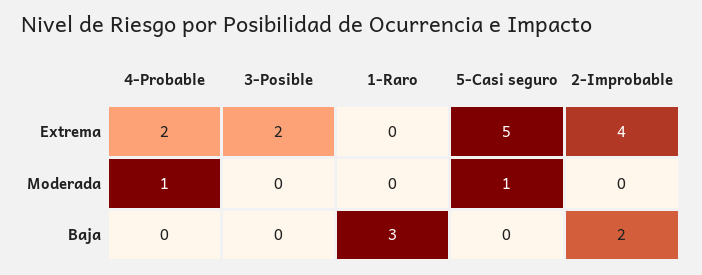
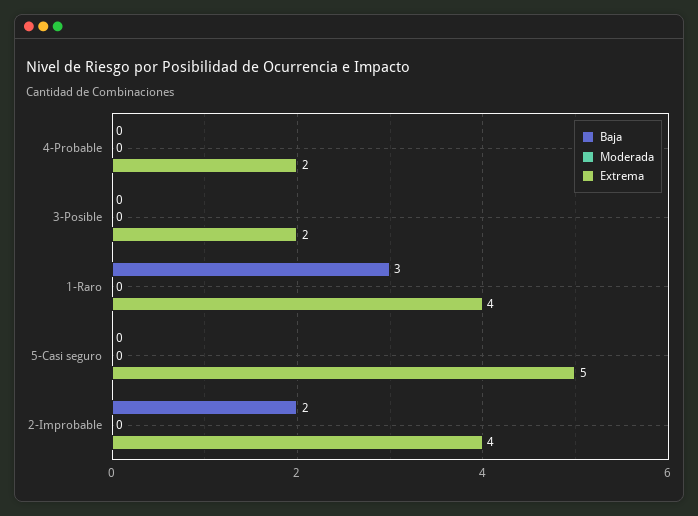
  {
    "Extrema": {
      "4-Probable": 2,
      "3-Posible": 2,
-     "1-Raro": 0,
+     "1-Raro": 4,
      "5-Casi seguro": 5,
      "2-Improbable": 4
    },
    "Moderada": {
-     "4-Probable": 1,
+     "4-Probable": 0,
      "3-Posible": 0,
      "1-Raro": 0,
-     "5-Casi seguro": 1,
+     "5-Casi seguro": 0,
      "2-Improbable": 0
    },
    "Baja": {
      "4-Probable": 0,
      "3-Posible": 0,
      "1-Raro": 3,
      "5-Casi seguro": 0,
      "2-Improbable": 2
    }
  }

